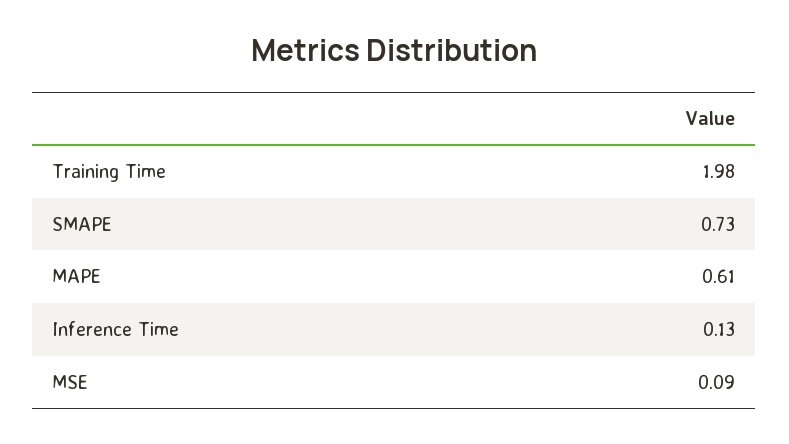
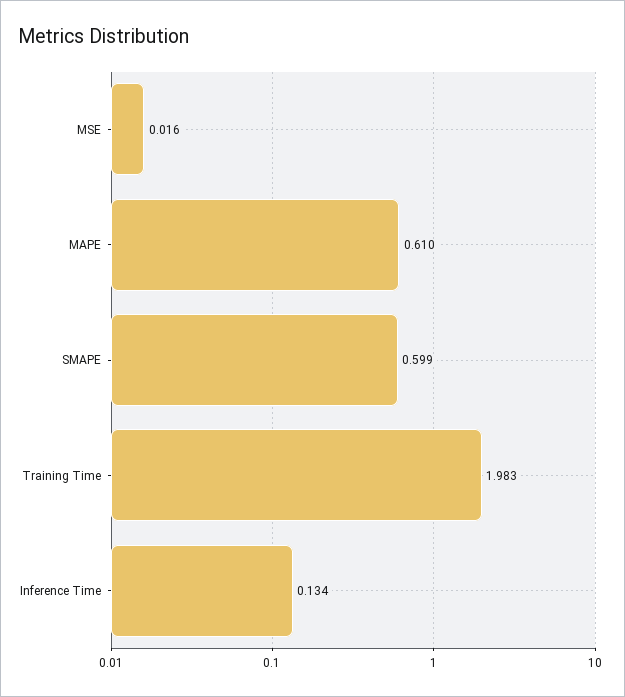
  {
    "Training Time": 1.983,
-   "SMAPE": 0.73,
+   "SMAPE": 0.599,
    "MAPE": 0.61,
    "Inference Time": 0.134,
-   "MSE": 0.09
+   "MSE": 0.016
  }

